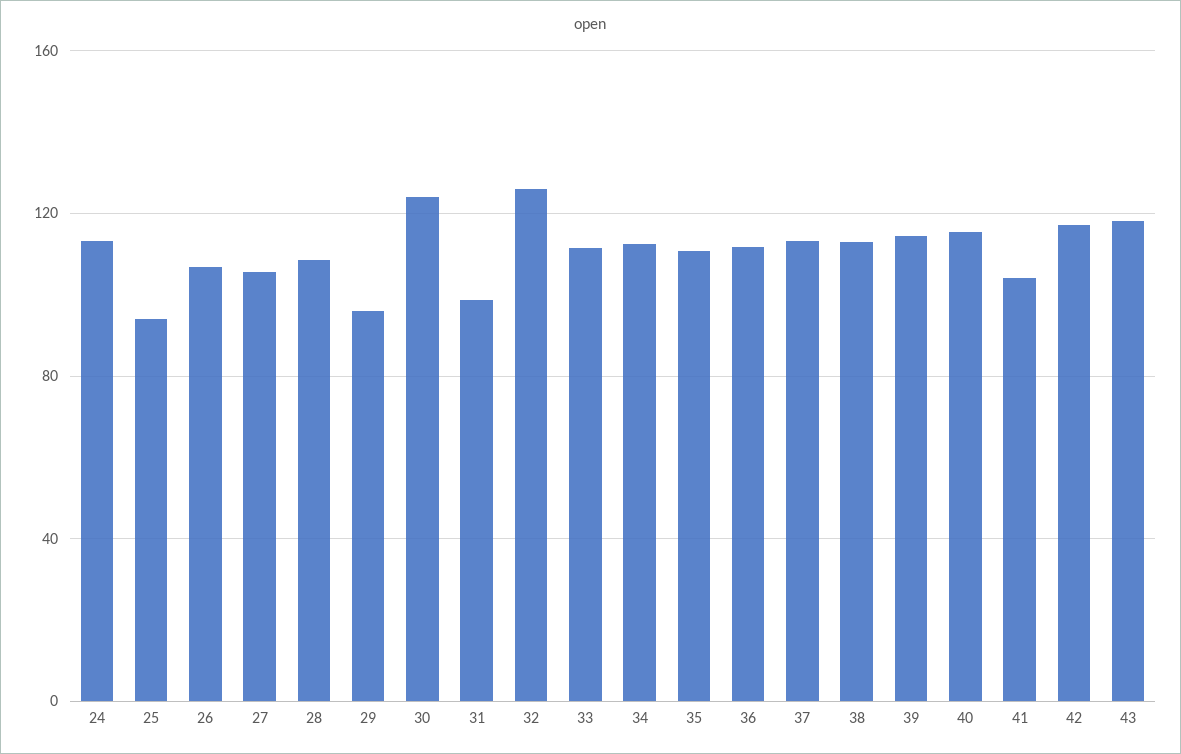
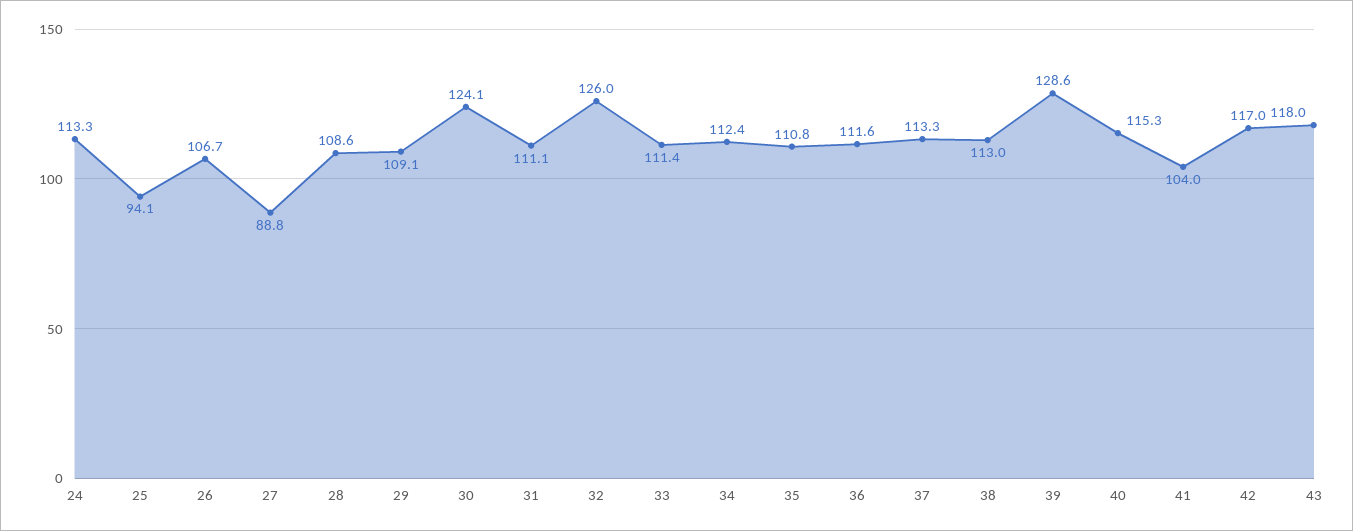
  {
    "24": 113.3,
    "25": 94.1,
    "26": 106.7,
-   "27": 105,
+   "27": 88.8,
    "28": 108.6,
-   "29": 95,
+   "29": 109.1,
    "30": 124.1,
-   "31": 100,
+   "31": 111.1,
    "32": 126,
    "33": 111.4,
    "34": 112.4,
    "35": 110.8,
    "36": 111.6,
    "37": 113.3,
    "38": 113,
-   "39": 115,
+   "39": 128.6,
    "40": 115.3,
    "41": 104,
    "42": 117,
    "43": 118
  }

